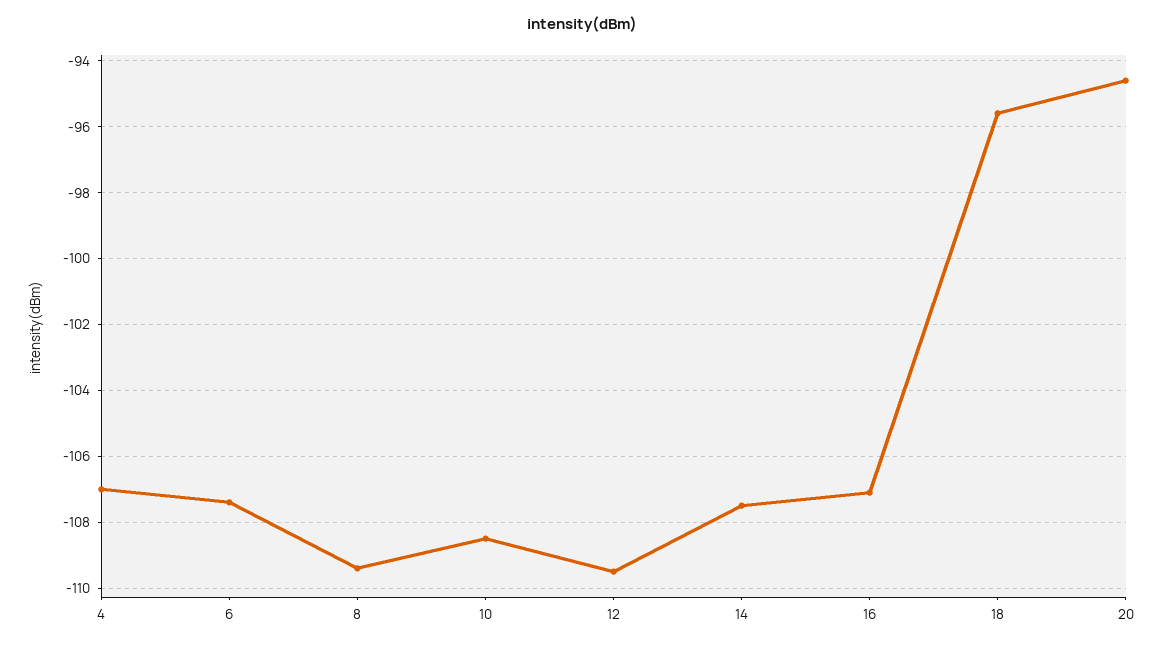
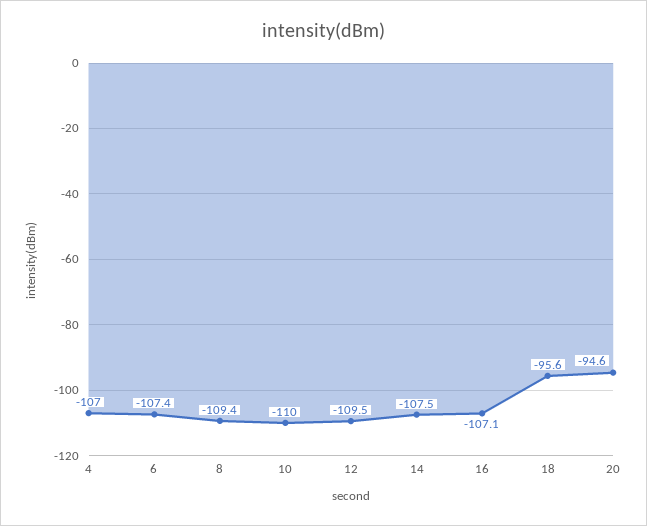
  {
    "4": -107,
    "6": -107.4,
    "8": -109.4,
-   "10": -108.5,
+   "10": -110,
    "12": -109.5,
    "14": -107.5,
    "16": -107.1,
    "18": -95.6,
    "20": -94.6
  }

